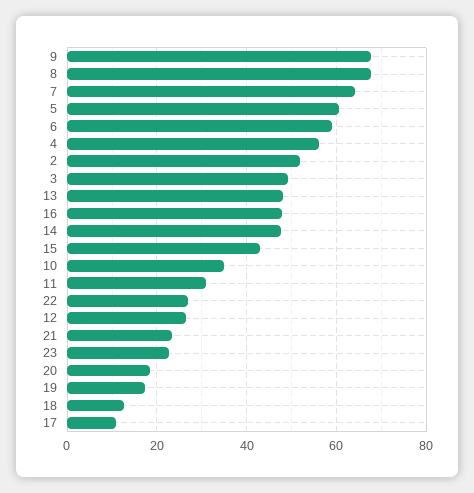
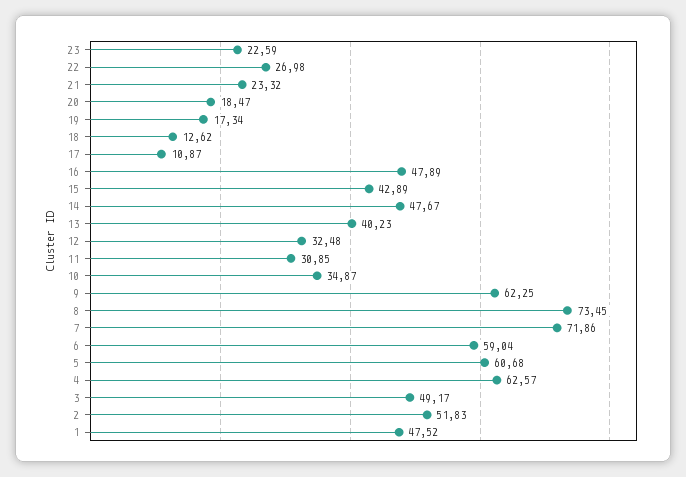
  {
-   "9": 68,
+   "9": 62.25,
-   "8": 68,
+   "8": 73.45,
-   "7": 64,
+   "7": 71.86,
    "5": 60.68,
    "6": 59.04,
-   "4": 56,
+   "4": 62.57,
    "2": 51.83,
    "3": 49.17,
-   "13": 48,
+   "13": 40.23,
    "16": 47.89,
    "14": 47.67,
    "15": 42.89,
    "10": 34.87,
    "11": 30.85,
    "22": 26.98,
-   "12": 26,
+   "12": 32.48,
    "21": 23.32,
    "23": 22.59,
    "20": 18.47,
    "19": 17.34,
    "18": 12.62,
-   "17": 10.87
+   "17": 10.87,
+   "1": 47.52
  }

